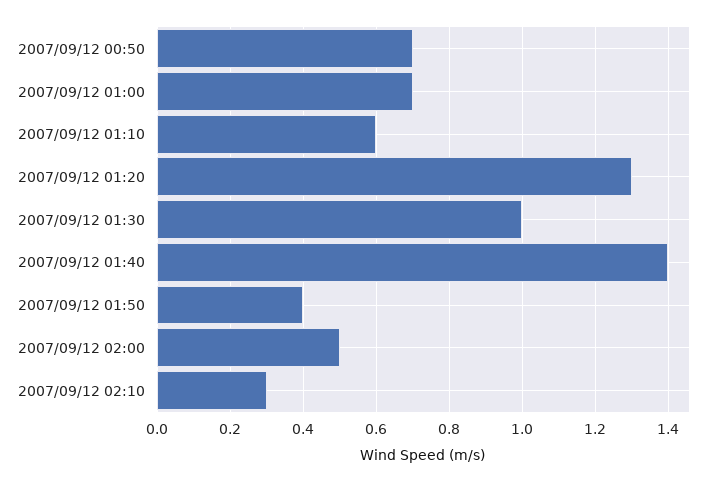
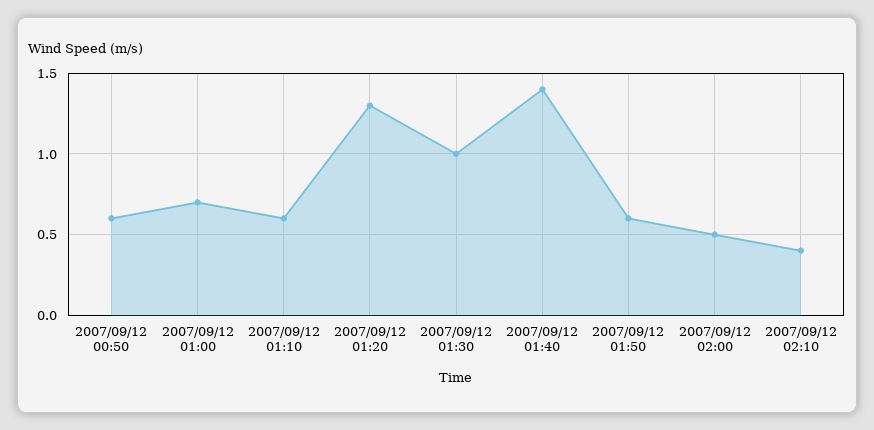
  {
-   "2007/09/12 00:50": 0.7,
+   "2007/09/12 00:50": 0.6,
    "2007/09/12 01:00": 0.7,
    "2007/09/12 01:10": 0.6,
    "2007/09/12 01:20": 1.3,
    "2007/09/12 01:30": 1,
    "2007/09/12 01:40": 1.4,
-   "2007/09/12 01:50": 0.4,
+   "2007/09/12 01:50": 0.6,
    "2007/09/12 02:00": 0.5,
-   "2007/09/12 02:10": 0.3
+   "2007/09/12 02:10": 0.4
  }

